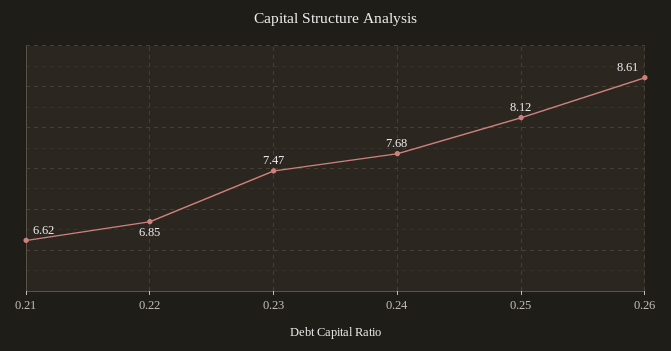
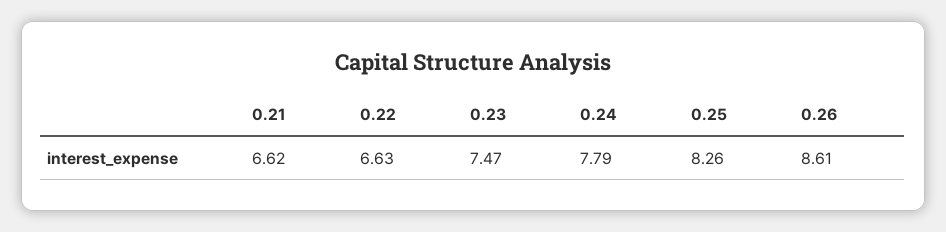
  {
    "0.21": 6.62,
-   "0.22": 6.85,
+   "0.22": 6.63,
    "0.23": 7.47,
-   "0.24": 7.68,
+   "0.24": 7.79,
-   "0.25": 8.12,
+   "0.25": 8.26,
    "0.26": 8.61
  }

